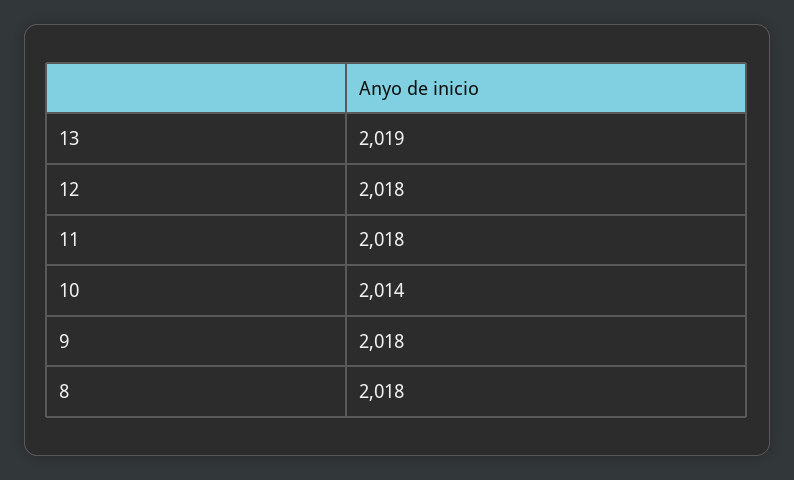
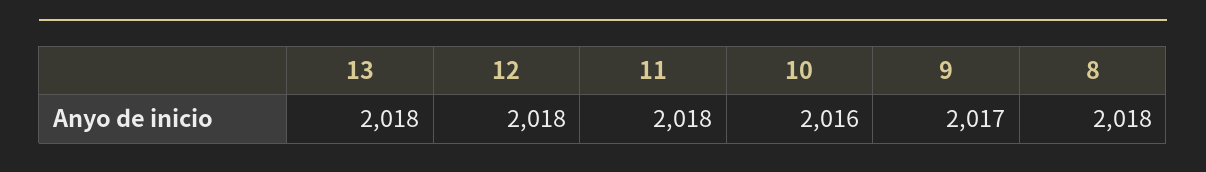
  {
-   "13": 2019,
+   "13": 2018,
    "12": 2018,
    "11": 2018,
-   "10": 2014,
+   "10": 2016,
-   "9": 2018,
+   "9": 2017,
    "8": 2018
  }

